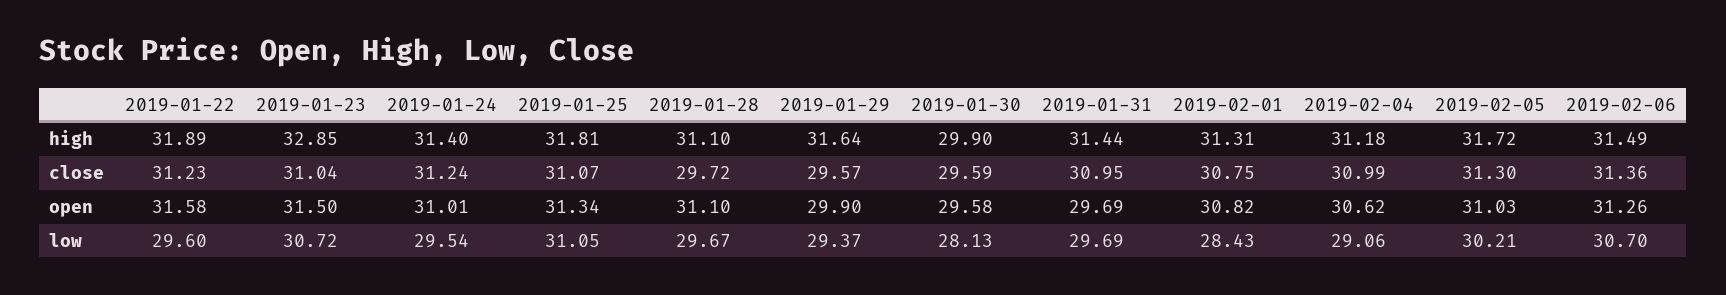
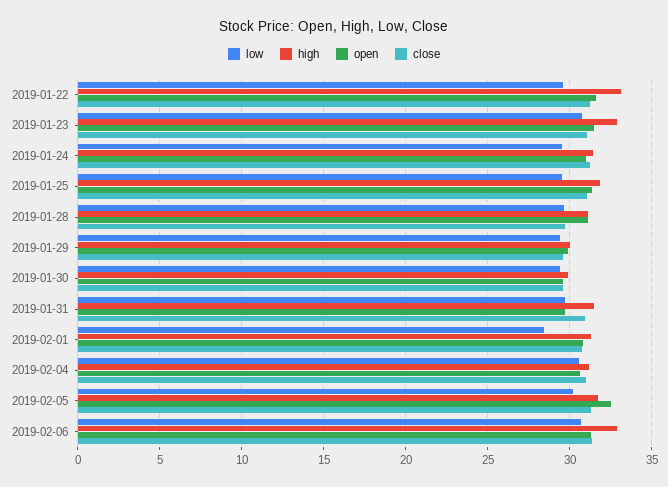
  {
    "high": {
-     "2019-01-22": 31.89,
+     "2019-01-22": 33,
      "2019-01-23": 32.85,
      "2019-01-24": 31.4,
      "2019-01-25": 31.81,
      "2019-01-28": 31.1,
-     "2019-01-29": 31.64,
+     "2019-01-29": 30,
      "2019-01-30": 29.9,
      "2019-01-31": 31.44,
      "2019-02-01": 31.31,
      "2019-02-04": 31.18,
      "2019-02-05": 31.72,
-     "2019-02-06": 31.49
+     "2019-02-06": 33
    },
    "close": {
      "2019-01-22": 31.23,
      "2019-01-23": 31.04,
      "2019-01-24": 31.24,
      "2019-01-25": 31.07,
      "2019-01-28": 29.72,
      "2019-01-29": 29.57,
      "2019-01-30": 29.59,
      "2019-01-31": 30.95,
      "2019-02-01": 30.75,
      "2019-02-04": 30.99,
      "2019-02-05": 31.3,
      "2019-02-06": 31.36
    },
    "open": {
      "2019-01-22": 31.58,
      "2019-01-23": 31.5,
      "2019-01-24": 31.01,
      "2019-01-25": 31.34,
      "2019-01-28": 31.1,
      "2019-01-29": 29.9,
      "2019-01-30": 29.58,
      "2019-01-31": 29.69,
      "2019-02-01": 30.82,
      "2019-02-04": 30.62,
-     "2019-02-05": 31.03,
+     "2019-02-05": 32.5,
      "2019-02-06": 31.26
    },
    "low": {
      "2019-01-22": 29.6,
      "2019-01-23": 30.72,
      "2019-01-24": 29.54,
-     "2019-01-25": 31.05,
+     "2019-01-25": 29.5,
      "2019-01-28": 29.67,
      "2019-01-29": 29.37,
-     "2019-01-30": 28.13,
+     "2019-01-30": 29.5,
      "2019-01-31": 29.69,
      "2019-02-01": 28.43,
-     "2019-02-04": 29.06,
+     "2019-02-04": 30.5,
      "2019-02-05": 30.21,
      "2019-02-06": 30.7
    }
  }

